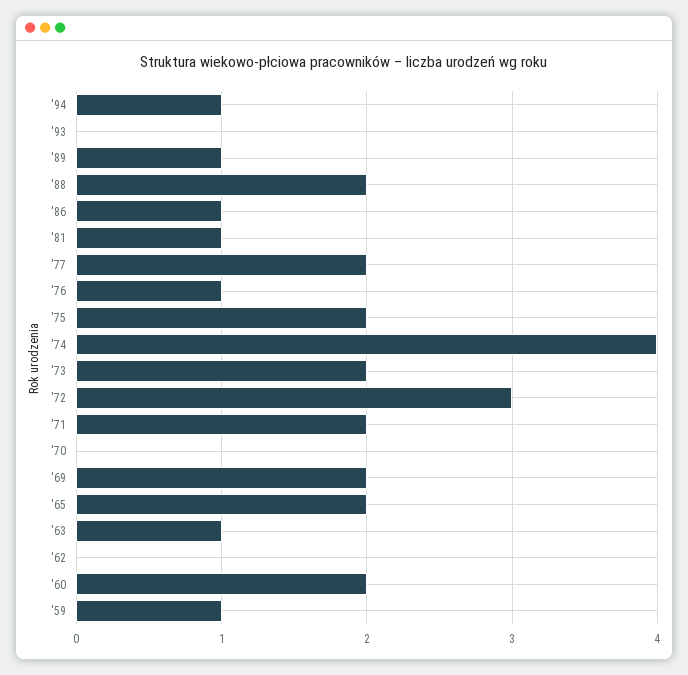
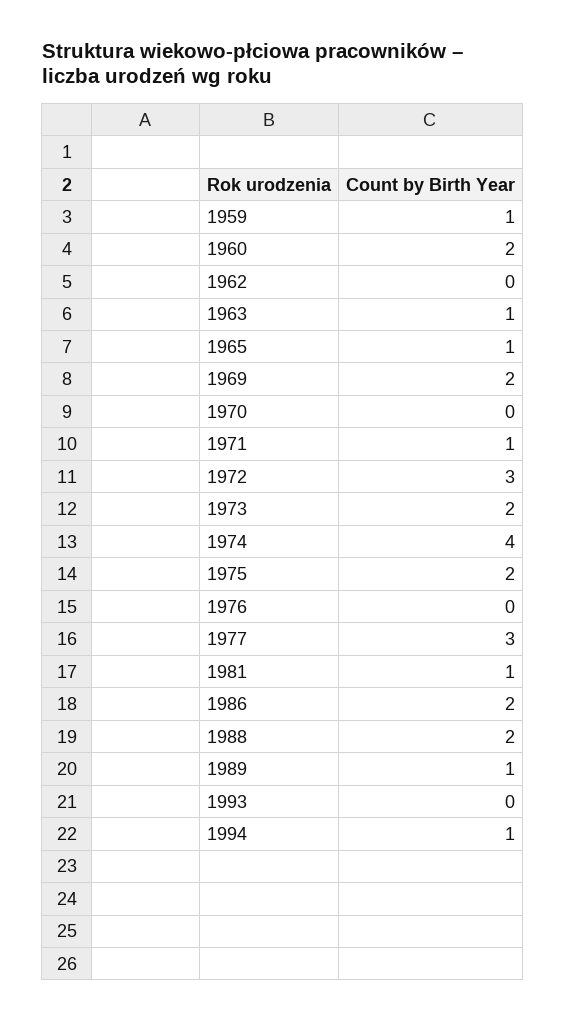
  {
    "'94": 1,
    "'93": 0,
    "'89": 1,
    "'88": 2,
-   "'86": 1,
+   "'86": 2,
    "'81": 1,
-   "'77": 2,
+   "'77": 3,
-   "'76": 1,
+   "'76": 0,
    "'75": 2,
    "'74": 4,
    "'73": 2,
    "'72": 3,
-   "'71": 2,
+   "'71": 1,
    "'70": 0,
    "'69": 2,
-   "'65": 2,
+   "'65": 1,
    "'63": 1,
    "'62": 0,
    "'60": 2,
    "'59": 1
  }

